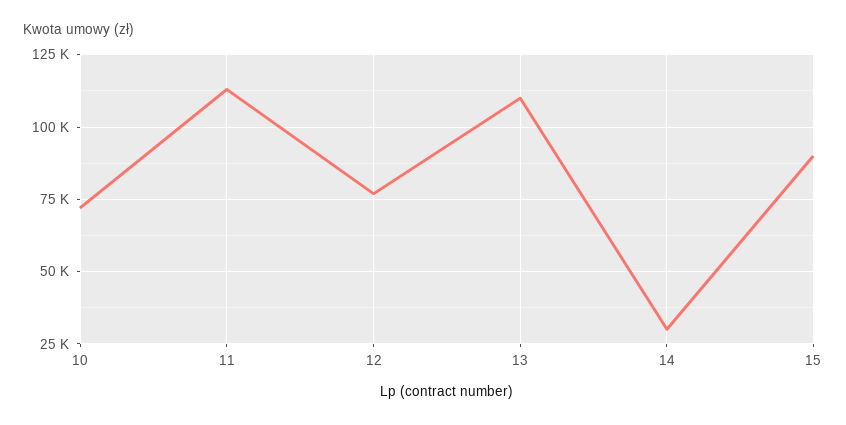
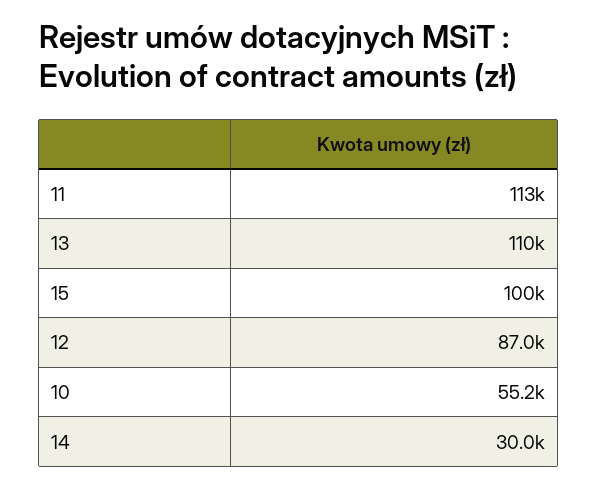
  {
-   "10": 72500,
+   "10": 55200,
    "11": 113000,
-   "12": 77500,
+   "12": 87000,
    "13": 110000,
    "14": 30000,
-   "15": 90000
+   "15": 100000
  }

